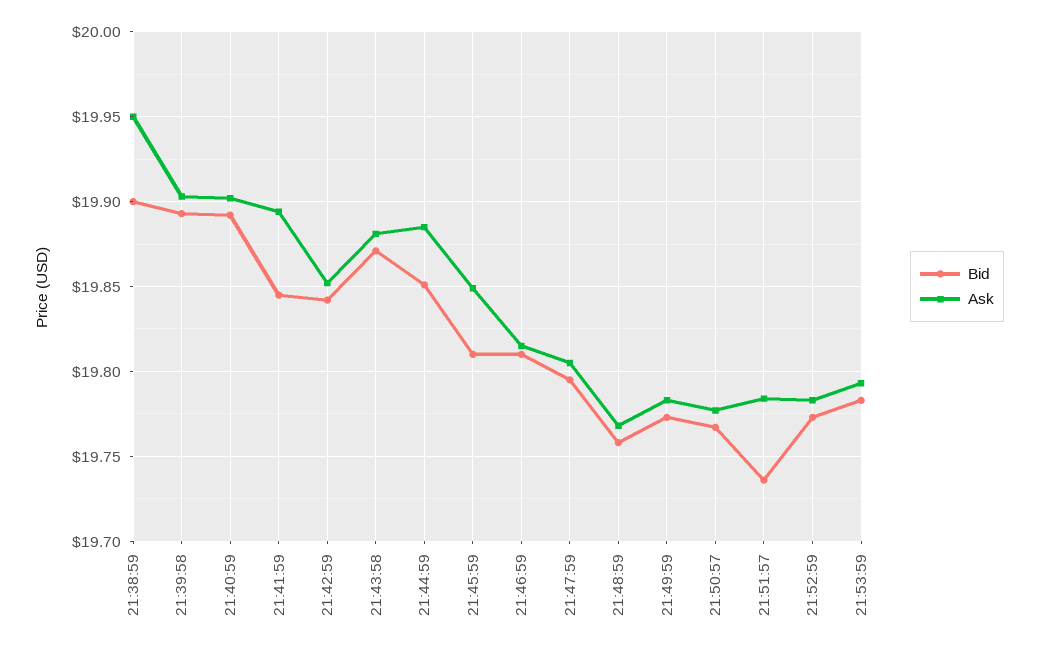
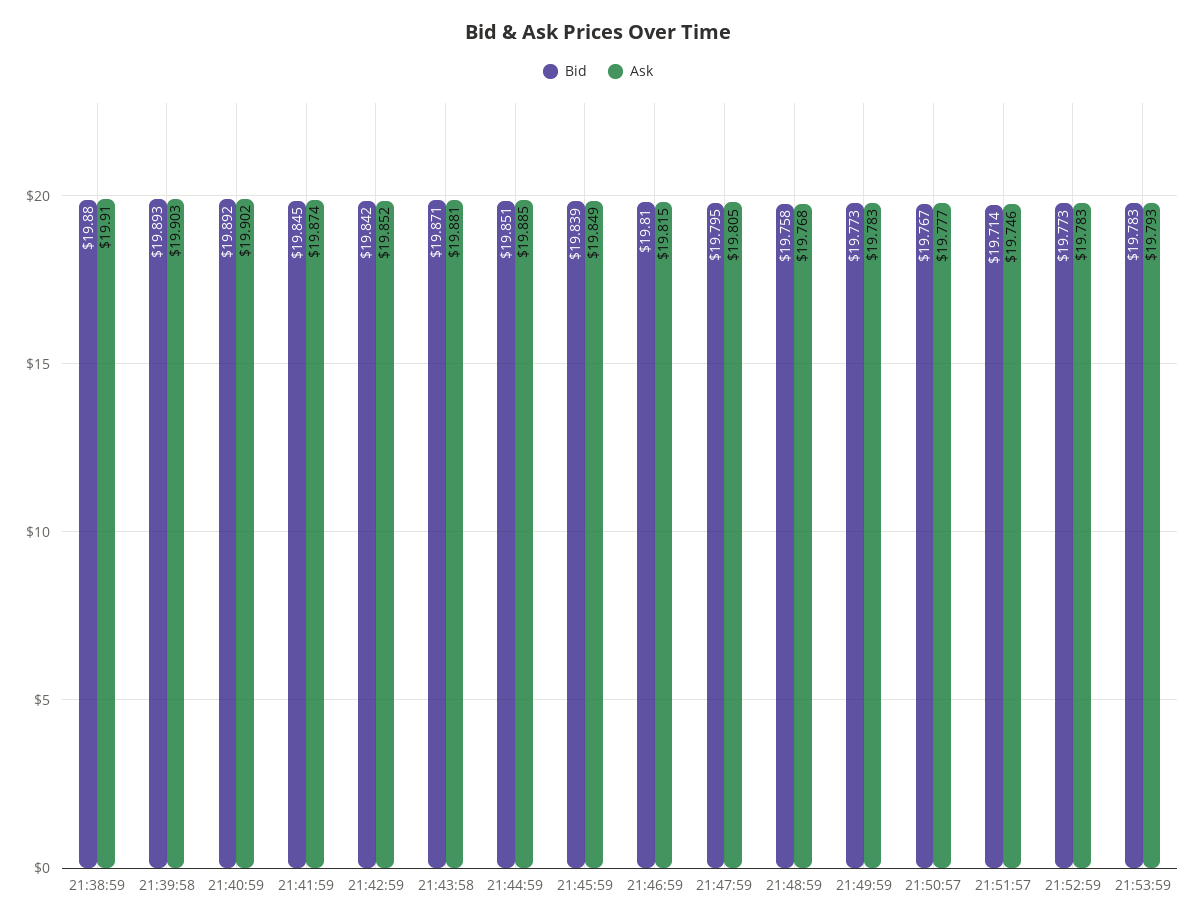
  {
    "Bid": {
-     "21:38:59": 19.9,
+     "21:38:59": 19.88,
      "21:39:58": 19.893,
      "21:40:59": 19.892,
      "21:41:59": 19.845,
      "21:42:59": 19.842,
      "21:43:58": 19.871,
      "21:44:59": 19.851,
-     "21:45:59": 19.81,
+     "21:45:59": 19.839,
      "21:46:59": 19.81,
      "21:47:59": 19.795,
      "21:48:59": 19.758,
      "21:49:59": 19.773,
      "21:50:57": 19.767,
-     "21:51:57": 19.735,
+     "21:51:57": 19.714,
      "21:52:59": 19.773,
      "21:53:59": 19.783
    },
    "Ask": {
-     "21:38:59": 19.95,
+     "21:38:59": 19.91,
      "21:39:58": 19.903,
      "21:40:59": 19.902,
-     "21:41:59": 19.895,
+     "21:41:59": 19.874,
      "21:42:59": 19.852,
      "21:43:58": 19.881,
      "21:44:59": 19.885,
      "21:45:59": 19.849,
      "21:46:59": 19.815,
      "21:47:59": 19.805,
      "21:48:59": 19.768,
      "21:49:59": 19.783,
      "21:50:57": 19.777,
-     "21:51:57": 19.785,
+     "21:51:57": 19.746,
      "21:52:59": 19.783,
      "21:53:59": 19.793
    }
  }

